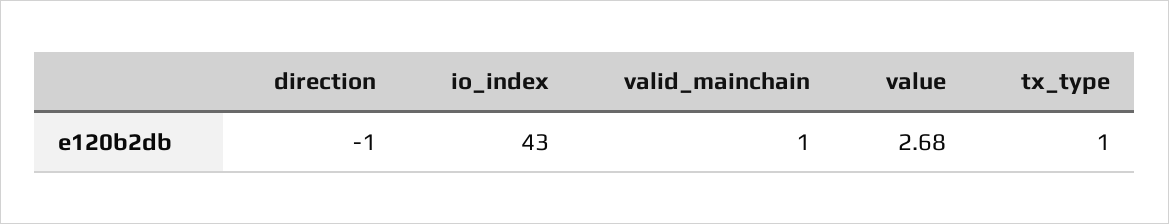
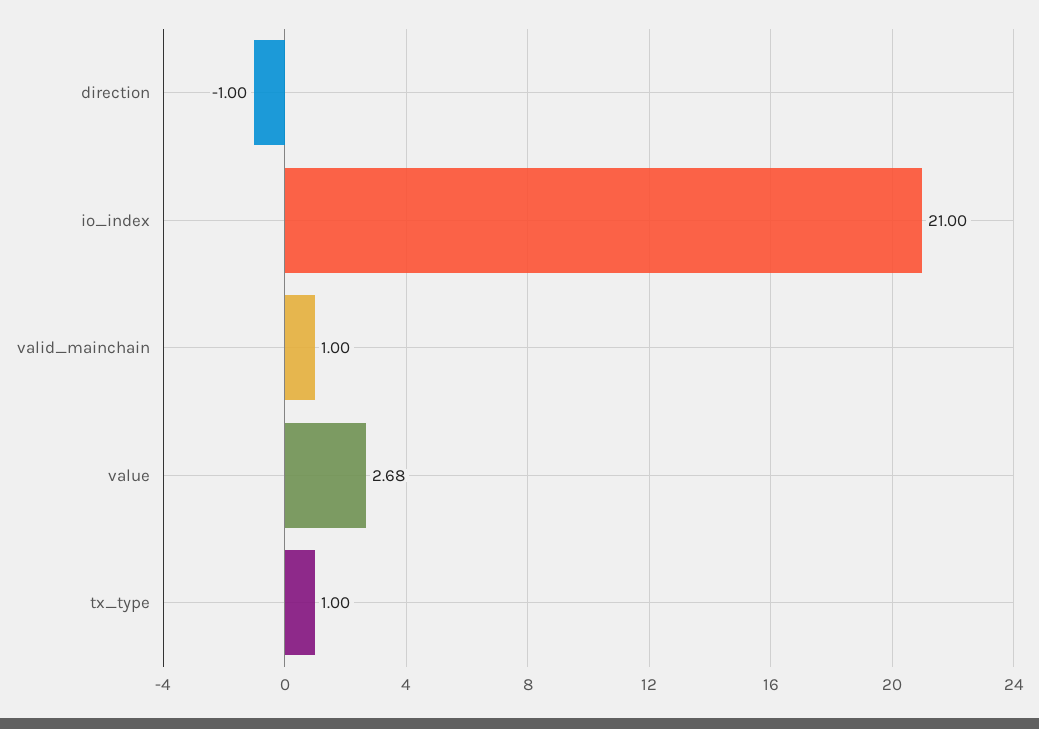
  {
    "direction": -1,
-   "io_index": 43,
+   "io_index": 21,
    "valid_mainchain": 1,
    "value": 2.68,
    "tx_type": 1
  }

